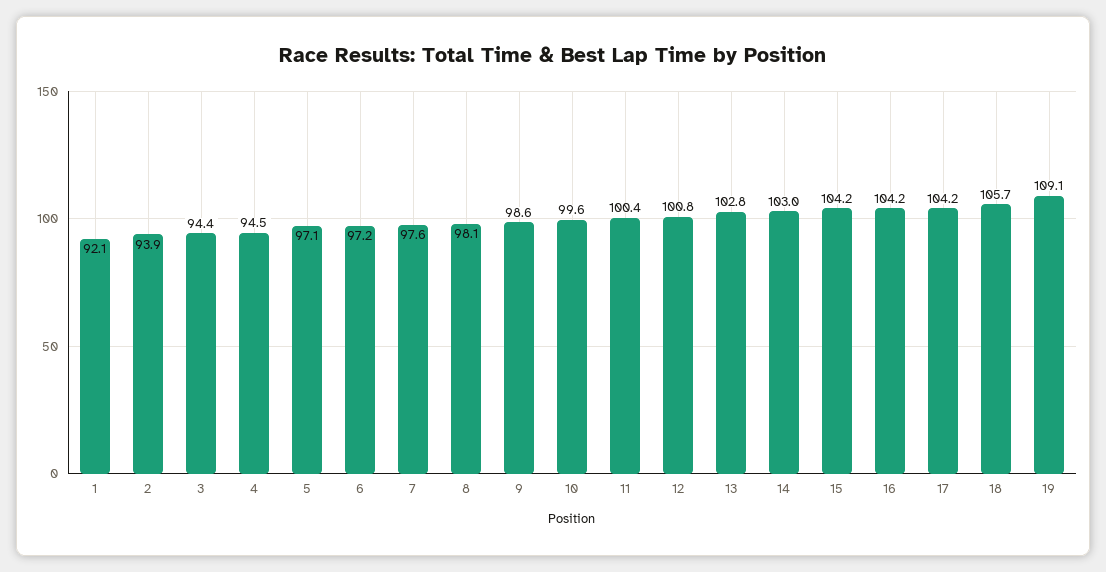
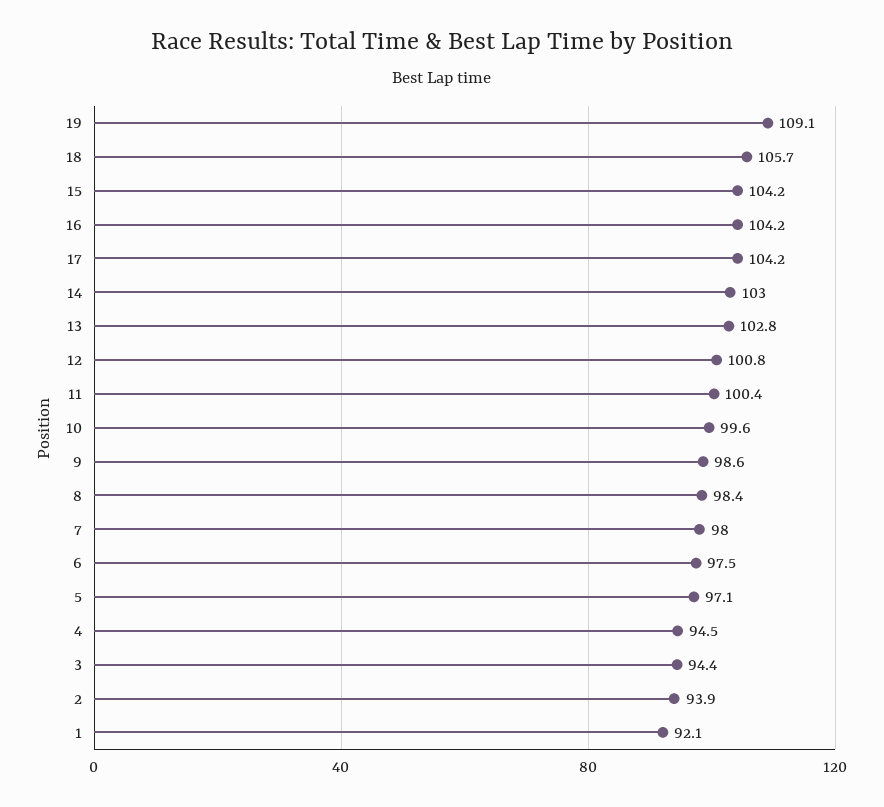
  {
    "1": 92.1,
    "2": 93.9,
    "3": 94.4,
    "4": 94.5,
    "5": 97.1,
-   "6": 97.2,
+   "6": 97.5,
-   "7": 97.6,
+   "7": 98,
-   "8": 98.1,
+   "8": 98.4,
    "9": 98.6,
    "10": 99.6,
    "11": 100.4,
    "12": 100.8,
    "13": 102.8,
    "14": 103,
    "15": 104.2,
    "16": 104.2,
    "17": 104.2,
    "18": 105.7,
    "19": 109.1
  }

